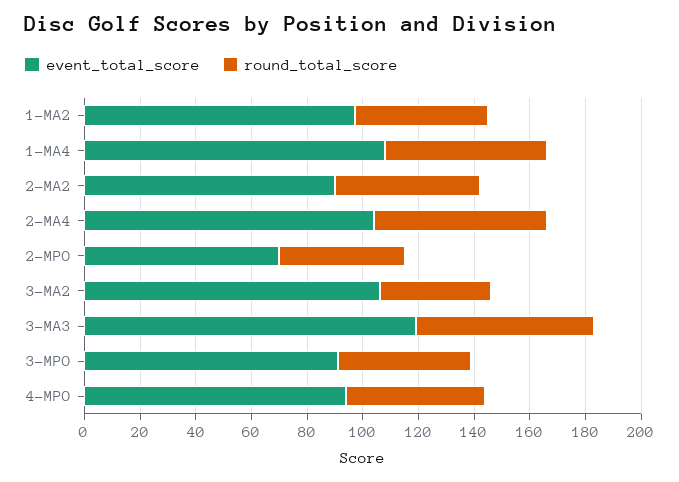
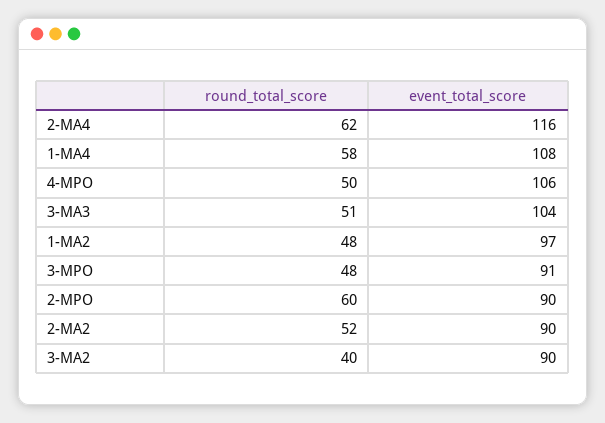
  {
    "event_total_score": {
      "1-MA2": 97,
      "1-MA4": 108,
      "2-MA2": 90,
-     "2-MA4": 105,
+     "2-MA4": 116,
-     "2-MPO": 70,
+     "2-MPO": 90,
-     "3-MA2": 105,
+     "3-MA2": 90,
-     "3-MA3": 120,
+     "3-MA3": 104,
      "3-MPO": 91,
-     "4-MPO": 95
+     "4-MPO": 106
    },
    "round_total_score": {
      "1-MA2": 48,
      "1-MA4": 58,
      "2-MA2": 52,
      "2-MA4": 62,
-     "2-MPO": 45,
+     "2-MPO": 60,
      "3-MA2": 40,
-     "3-MA3": 65,
+     "3-MA3": 51,
      "3-MPO": 48,
      "4-MPO": 50
    }
  }

